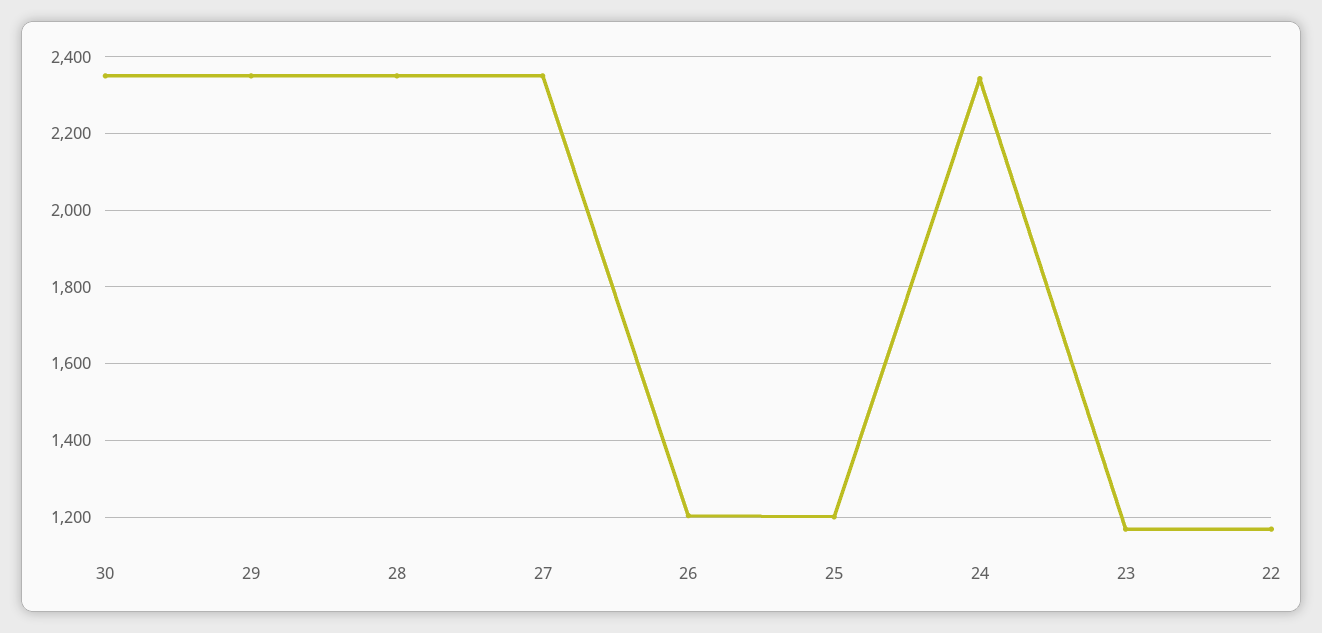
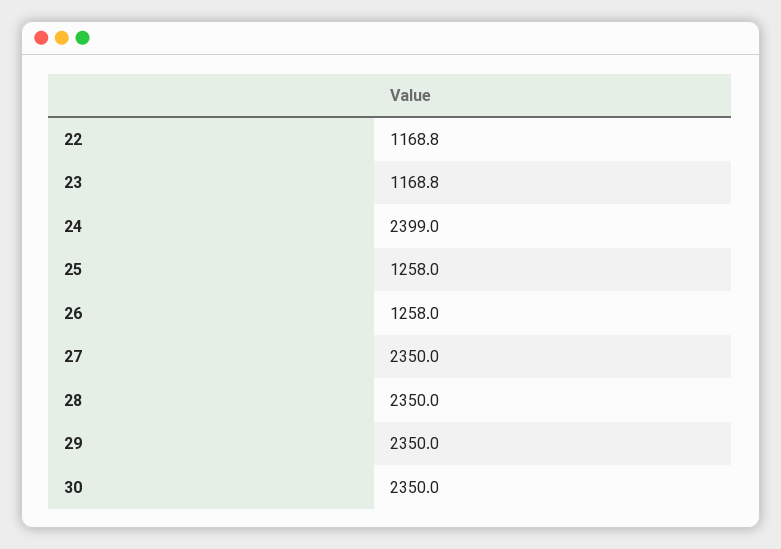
  {
    "30": 2350,
    "29": 2350,
    "28": 2350,
    "27": 2350,
-   "26": 1200,
+   "26": 1258,
-   "25": 1200,
+   "25": 1258,
-   "24": 2340,
+   "24": 2399,
    "23": 1168.8,
    "22": 1168.8
  }

